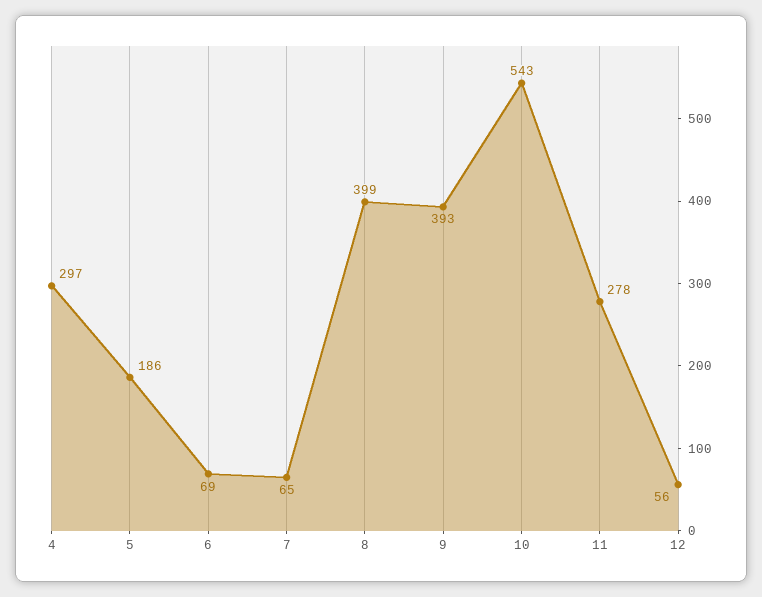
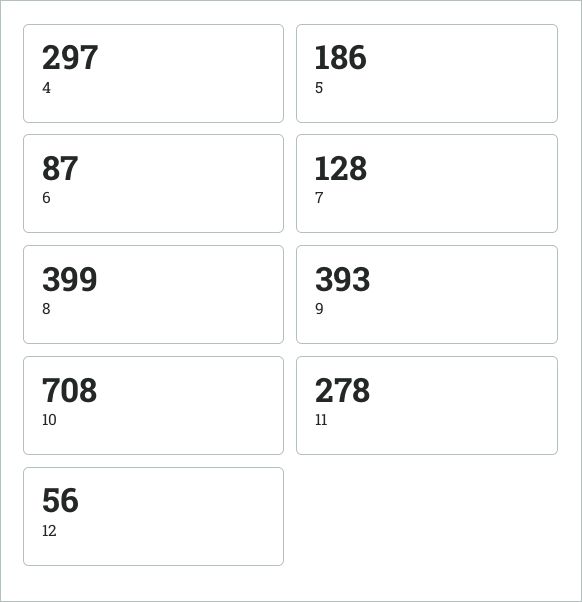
  {
    "4": 297,
    "5": 186,
-   "6": 69,
+   "6": 87,
-   "7": 65,
+   "7": 128,
    "8": 399,
    "9": 393,
-   "10": 543,
+   "10": 708,
    "11": 278,
    "12": 56
  }

